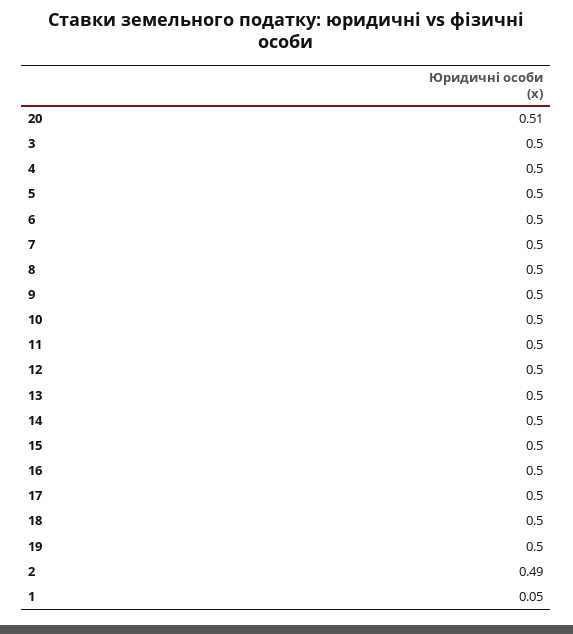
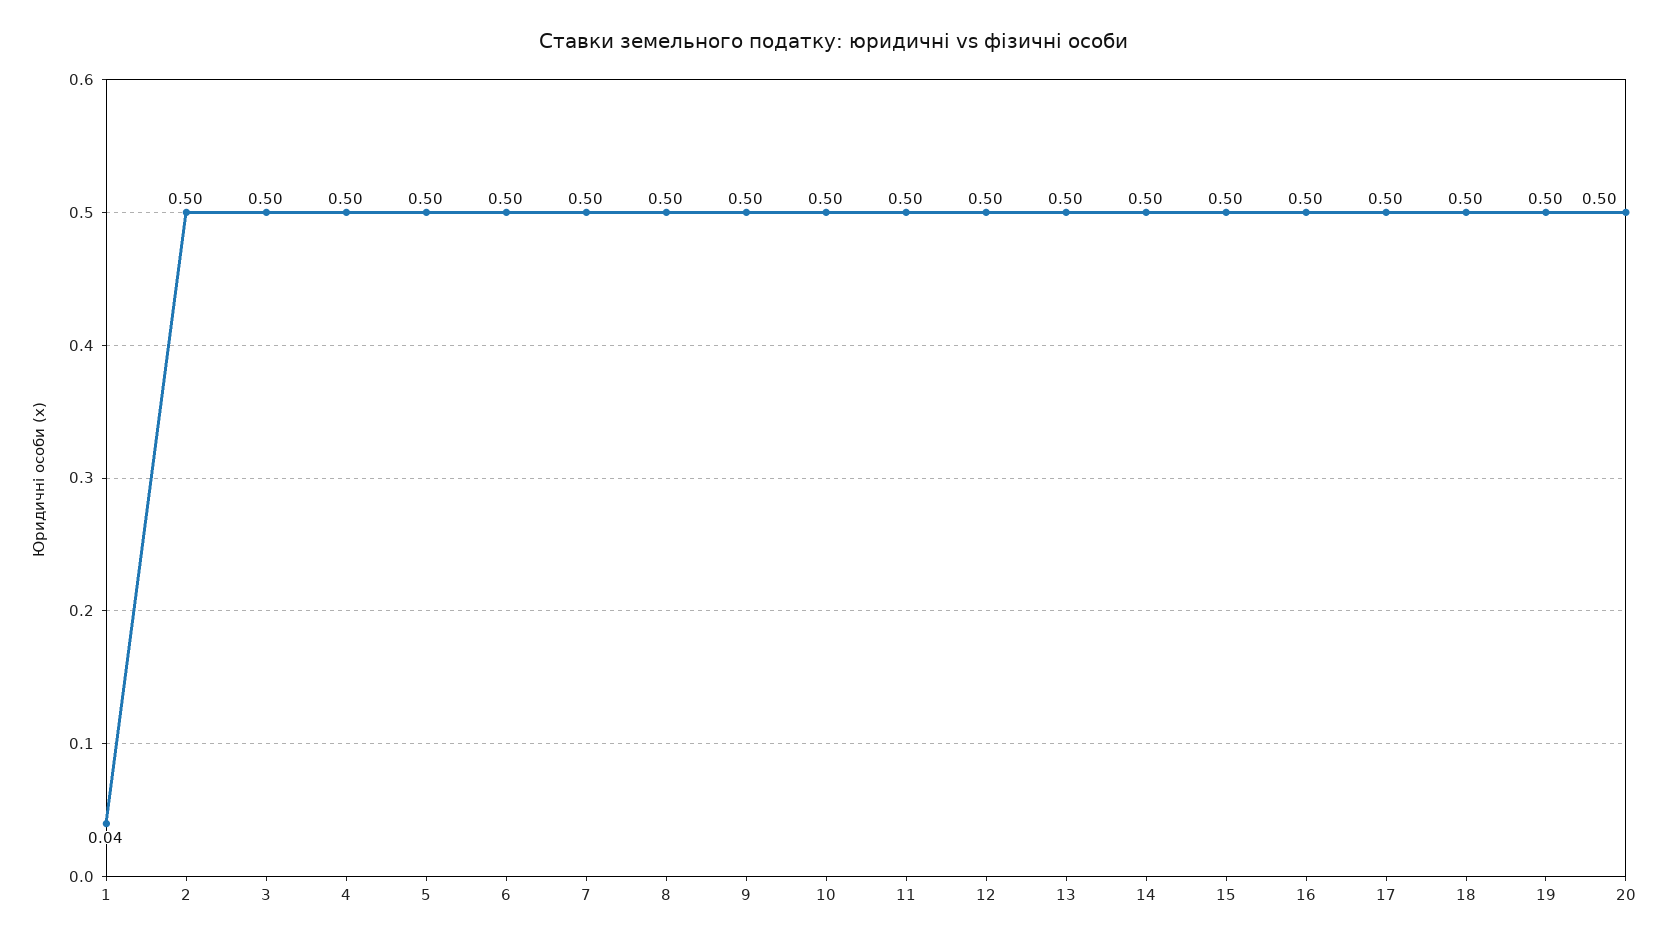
  {
-   "20": 0.51,
+   "20": 0.5,
    "3": 0.5,
    "4": 0.5,
    "5": 0.5,
    "6": 0.5,
    "7": 0.5,
    "8": 0.5,
    "9": 0.5,
    "10": 0.5,
    "11": 0.5,
    "12": 0.5,
    "13": 0.5,
    "14": 0.5,
    "15": 0.5,
    "16": 0.5,
    "17": 0.5,
    "18": 0.5,
    "19": 0.5,
-   "2": 0.49,
+   "2": 0.5,
-   "1": 0.05
+   "1": 0.04
  }

